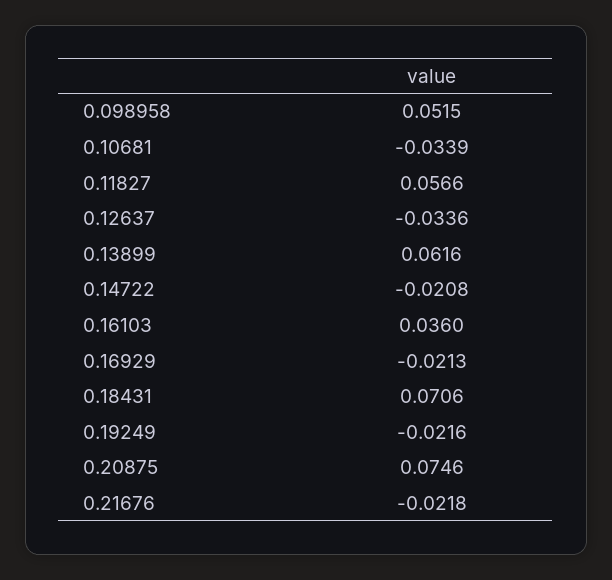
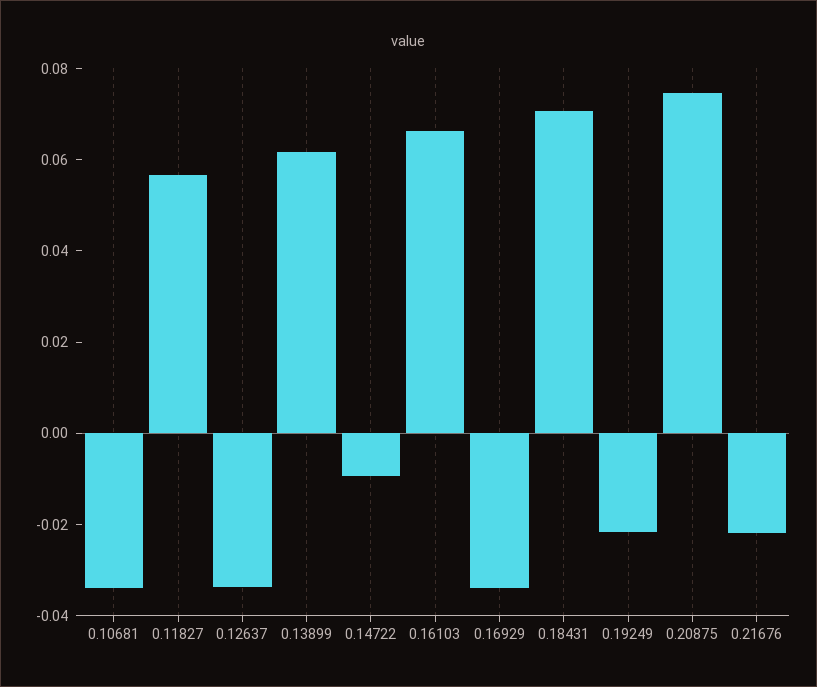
  {
-   "0.098958": 0.0515,
    "0.10681": -0.0339,
    "0.11827": 0.0566,
    "0.12637": -0.0336,
    "0.13899": 0.0616,
-   "0.14722": -0.0208,
+   "0.14722": -0.01,
-   "0.16103": 0.036,
+   "0.16103": 0.065,
-   "0.16929": -0.0213,
+   "0.16929": -0.035,
    "0.18431": 0.0706,
    "0.19249": -0.0216,
    "0.20875": 0.0746,
    "0.21676": -0.0218
  }

